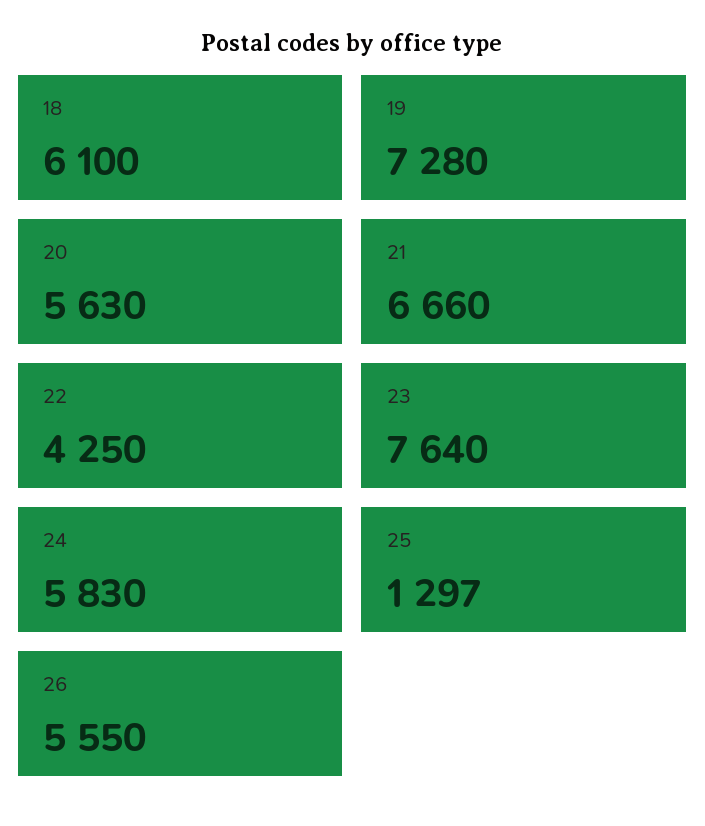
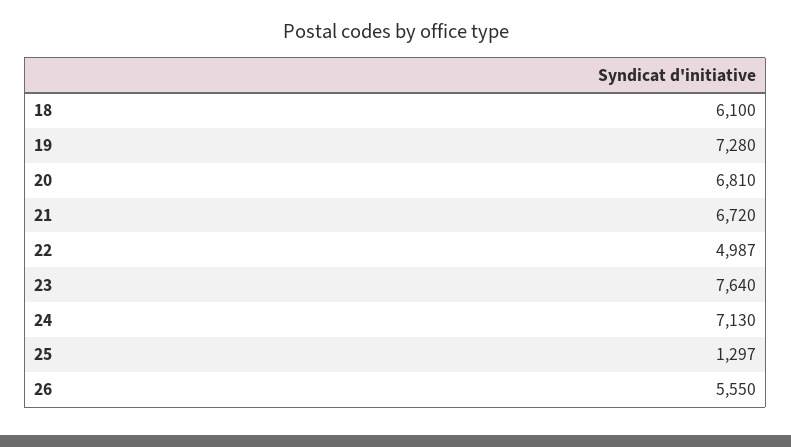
  {
    "18": 6100,
    "19": 7280,
-   "20": 5630,
+   "20": 6810,
-   "21": 6660,
+   "21": 6720,
-   "22": 4250,
+   "22": 4987,
    "23": 7640,
-   "24": 5830,
+   "24": 7130,
    "25": 1297,
    "26": 5550
  }

